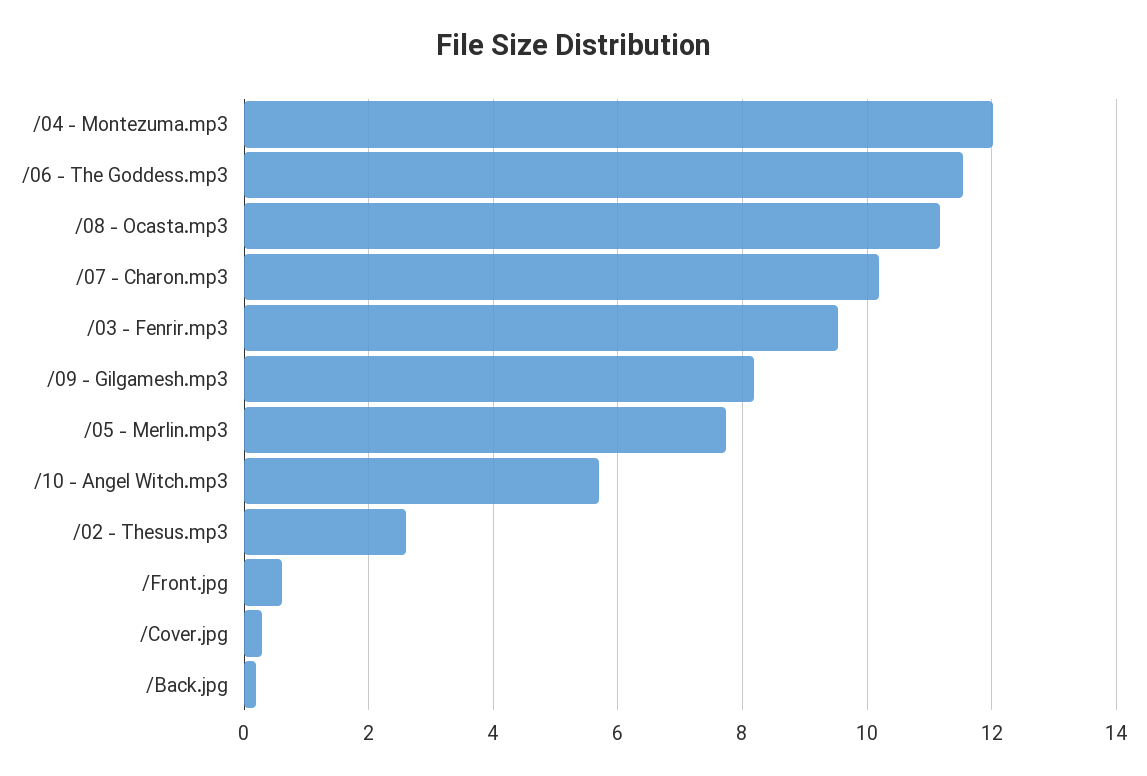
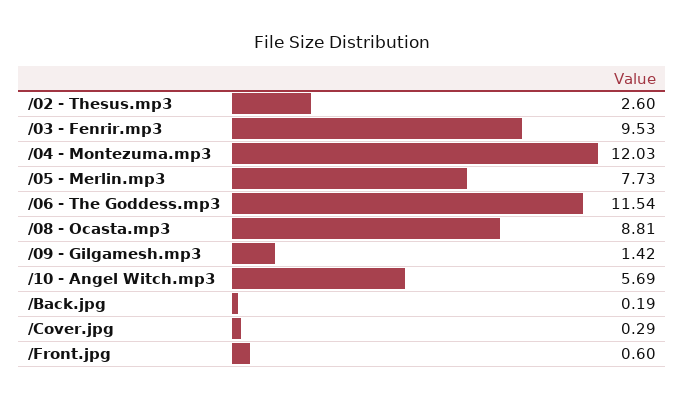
  {
    "/04 - Montezuma.mp3": 12.03,
    "/06 - The Goddess.mp3": 11.54,
-   "/08 - Ocasta.mp3": 11.2,
+   "/08 - Ocasta.mp3": 8.81,
-   "/07 - Charon.mp3": 10.2,
    "/03 - Fenrir.mp3": 9.53,
-   "/09 - Gilgamesh.mp3": 8.2,
+   "/09 - Gilgamesh.mp3": 1.42,
    "/05 - Merlin.mp3": 7.73,
    "/10 - Angel Witch.mp3": 5.69,
    "/02 - Thesus.mp3": 2.6,
    "/Front.jpg": 0.6,
    "/Cover.jpg": 0.29,
    "/Back.jpg": 0.19
  }

